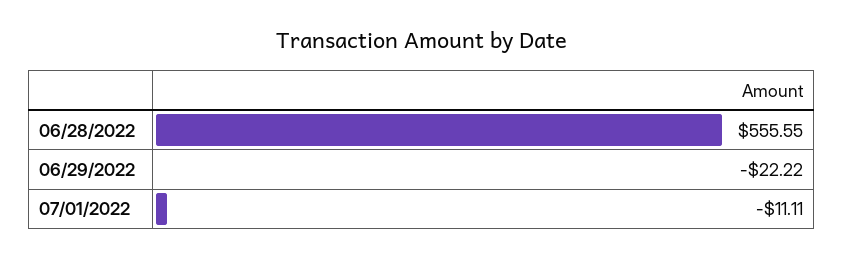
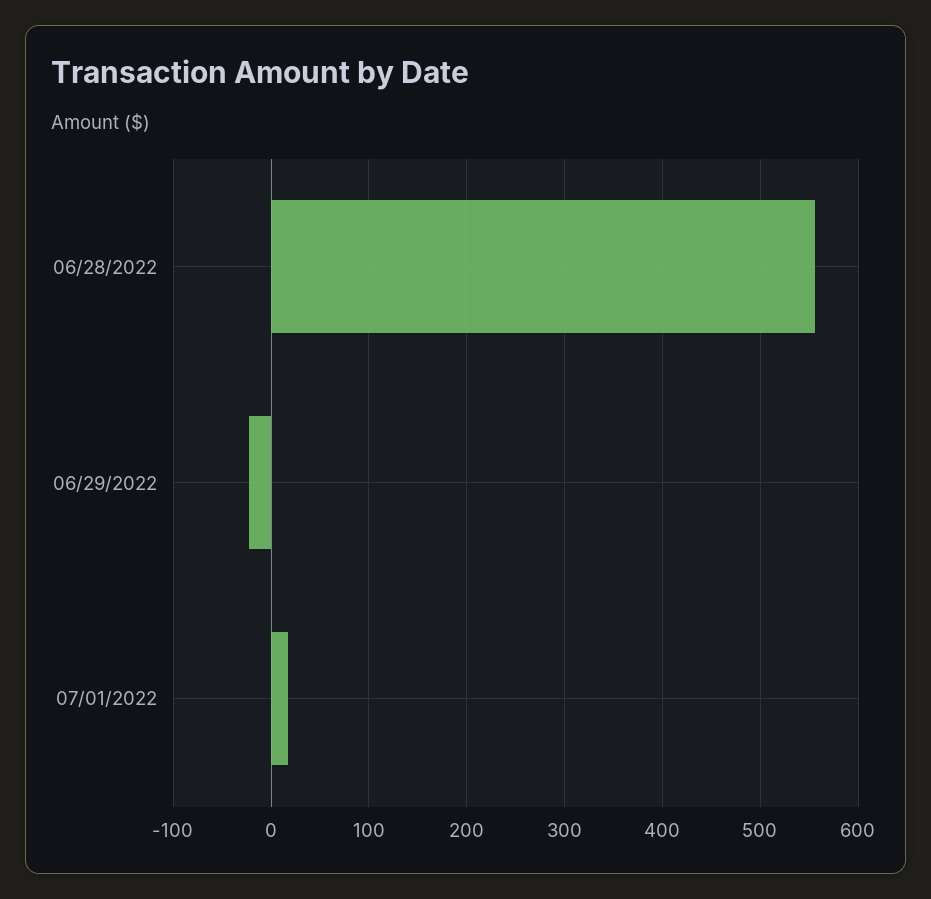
  {
    "06/28/2022": 555.55,
    "06/29/2022": -22.22,
-   "07/01/2022": -11.11
+   "07/01/2022": 20
  }

